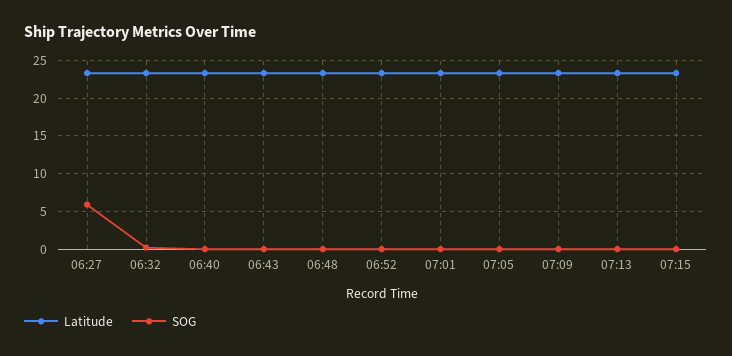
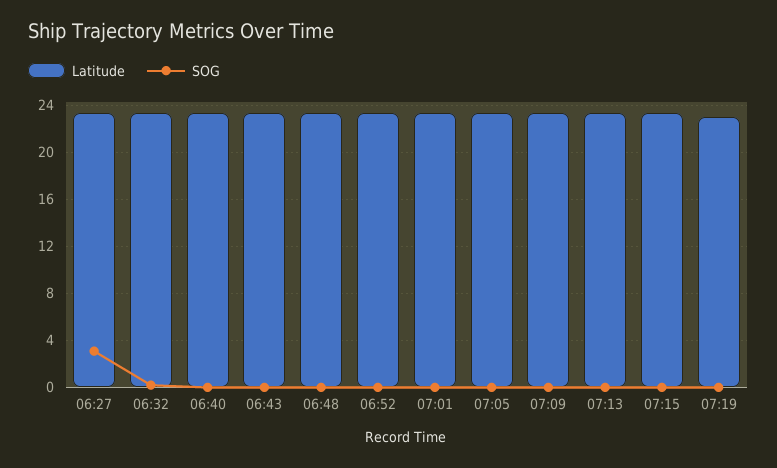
  {
    "Latitude": {
      "06:27": 23,
      "06:32": 23,
      "06:40": 23,
      "06:43": 23,
      "06:48": 23,
      "06:52": 23,
      "07:01": 23,
      "07:05": 23,
      "07:09": 23,
      "07:13": 23,
-     "07:15": 23
+     "07:15": 23,
+     "07:19": 23
    },
    "SOG": {
-     "06:27": 6,
+     "06:27": 3,
      "06:32": 0,
      "06:40": 0,
      "06:43": 0,
      "06:48": 0,
      "06:52": 0,
      "07:01": 0,
      "07:05": 0,
      "07:09": 0,
      "07:13": 0,
-     "07:15": 0
+     "07:15": 0,
+     "07:19": 0
    }
  }

